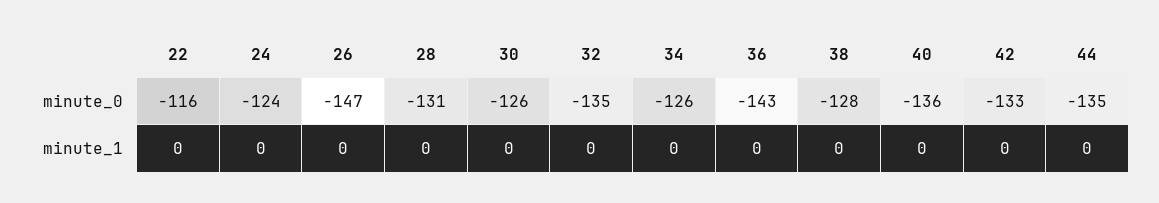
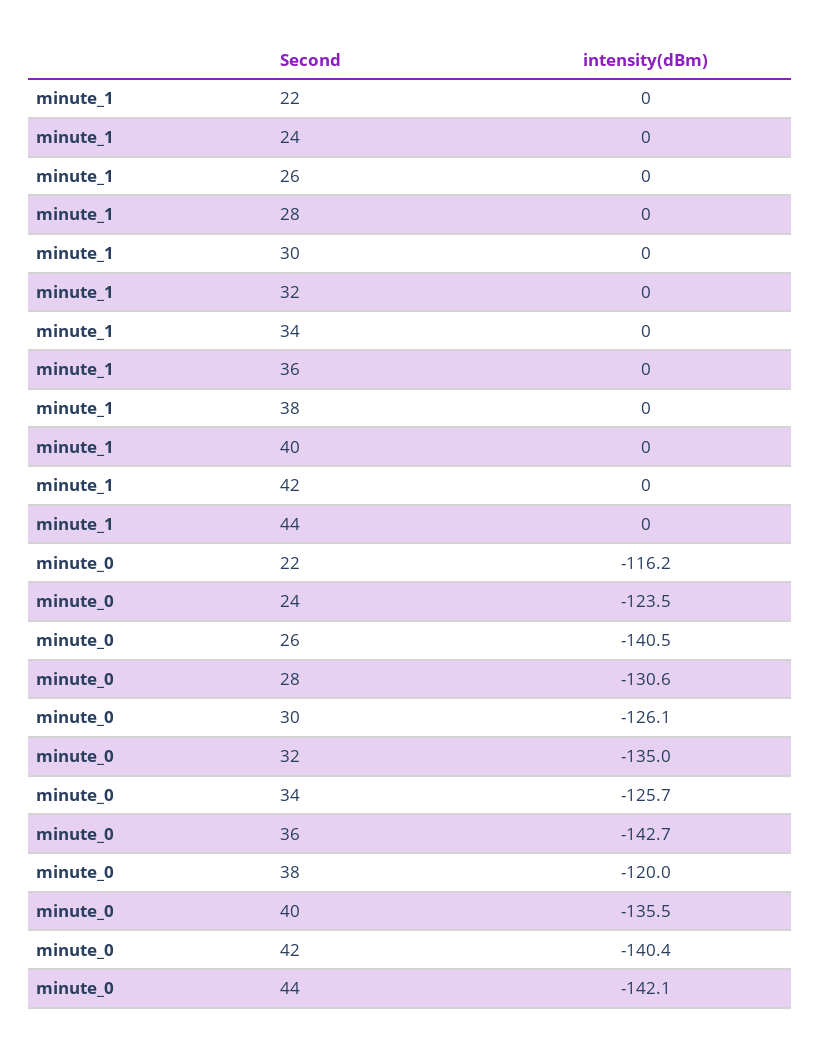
  {
    "22": {
      "minute_0": -116.2,
      "minute_1": 0
    },
    "24": {
      "minute_0": -123.5,
      "minute_1": 0
    },
    "26": {
-     "minute_0": -147,
+     "minute_0": -140.5,
      "minute_1": 0
    },
    "28": {
      "minute_0": -130.6,
      "minute_1": 0
    },
    "30": {
      "minute_0": -126.1,
      "minute_1": 0
    },
    "32": {
      "minute_0": -135,
      "minute_1": 0
    },
    "34": {
      "minute_0": -125.7,
      "minute_1": 0
    },
    "36": {
      "minute_0": -142.7,
      "minute_1": 0
    },
    "38": {
-     "minute_0": -128,
+     "minute_0": -120,
      "minute_1": 0
    },
    "40": {
      "minute_0": -135.5,
      "minute_1": 0
    },
    "42": {
-     "minute_0": -133,
+     "minute_0": -140.4,
      "minute_1": 0
    },
    "44": {
-     "minute_0": -135,
+     "minute_0": -142.1,
      "minute_1": 0
    }
  }

